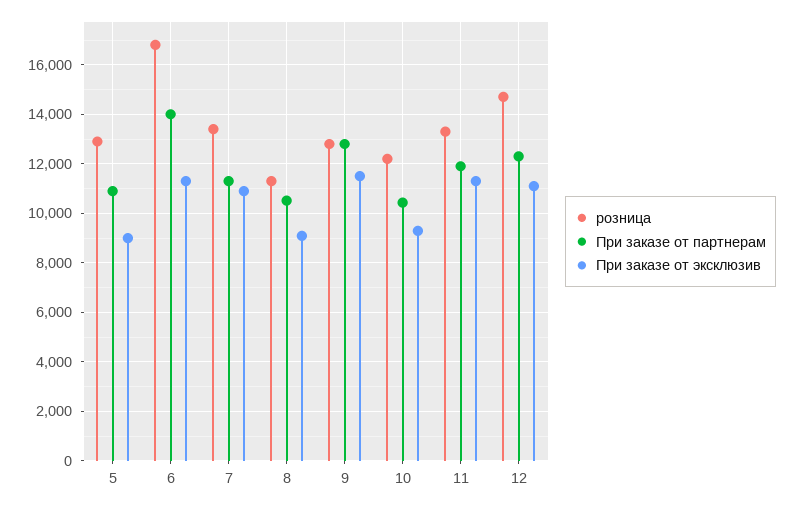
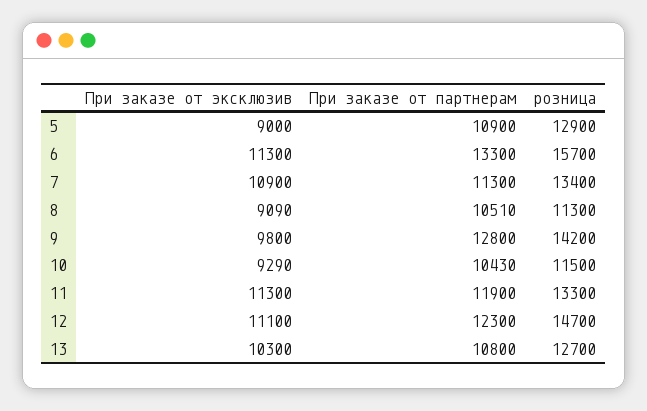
  {
    "розница": {
      "5": 12900,
-     "6": 16750,
+     "6": 15700,
      "7": 13400,
      "8": 11300,
-     "9": 12750,
+     "9": 14200,
-     "10": 12250,
+     "10": 11500,
      "11": 13300,
-     "12": 14700
+     "12": 14700,
+     "13": 12700
    },
    "При заказе от партнерам": {
      "5": 10900,
-     "6": 14000,
+     "6": 13300,
      "7": 11300,
      "8": 10510,
      "9": 12800,
      "10": 10430,
      "11": 11900,
-     "12": 12300
+     "12": 12300,
+     "13": 10800
    },
    "При заказе от эксклюзив": {
      "5": 9000,
      "6": 11300,
      "7": 10900,
      "8": 9090,
-     "9": 11500,
+     "9": 9800,
      "10": 9290,
      "11": 11300,
-     "12": 11100
+     "12": 11100,
+     "13": 10300
    }
  }

